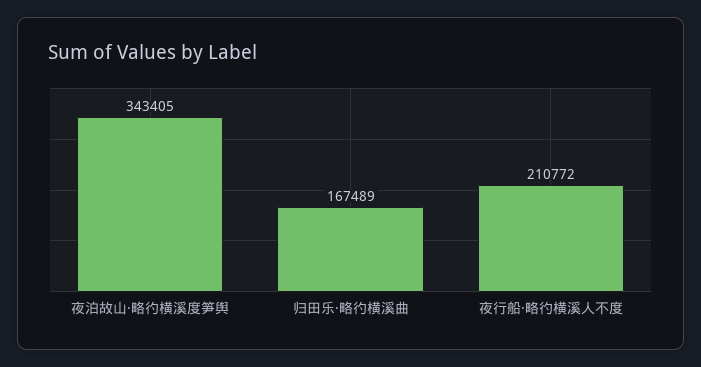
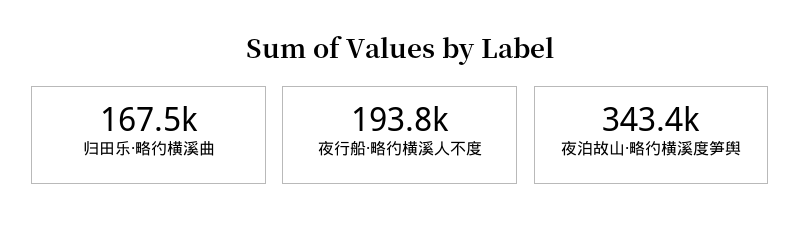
  {
    "夜泊故山·略彴横溪度笋舆": 343405,
    "归田乐·略彴横溪曲": 167489,
-   "夜行船·略彴横溪人不度": 210772
+   "夜行船·略彴横溪人不度": 193800
  }

